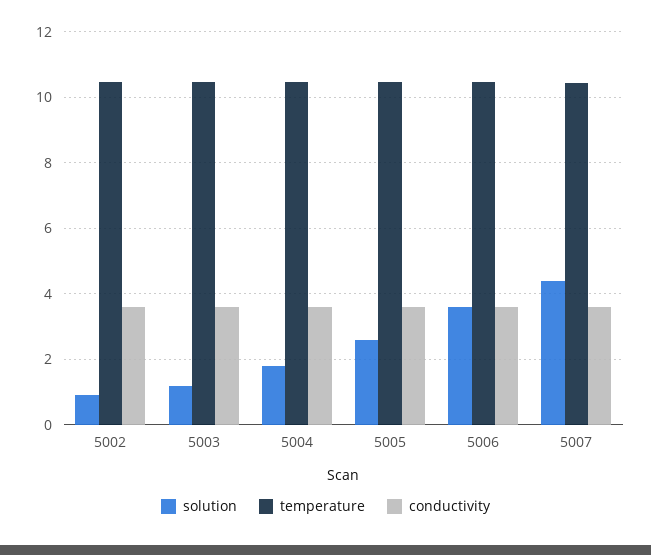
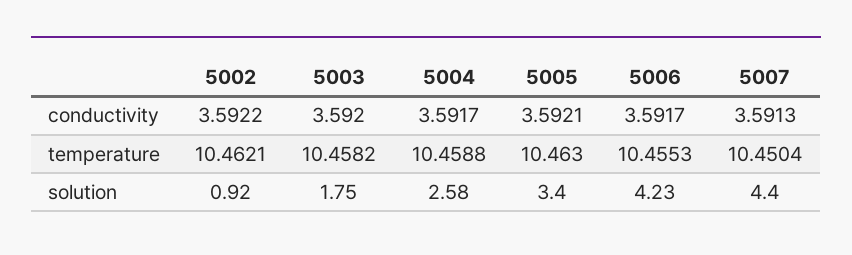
  {
    "solution": {
      "5002": 0.92,
-     "5003": 1.2,
+     "5003": 1.75,
-     "5004": 1.8,
+     "5004": 2.58,
-     "5005": 2.6,
+     "5005": 3.4,
-     "5006": 3.6,
+     "5006": 4.23,
      "5007": 4.4
    },
    "temperature": {
      "5002": 10.4621,
      "5003": 10.4582,
      "5004": 10.4588,
      "5005": 10.463,
      "5006": 10.4553,
      "5007": 10.4504
    },
    "conductivity": {
      "5002": 3.5922,
      "5003": 3.592,
      "5004": 3.5917,
      "5005": 3.5921,
      "5006": 3.5917,
      "5007": 3.5913
    }
  }

